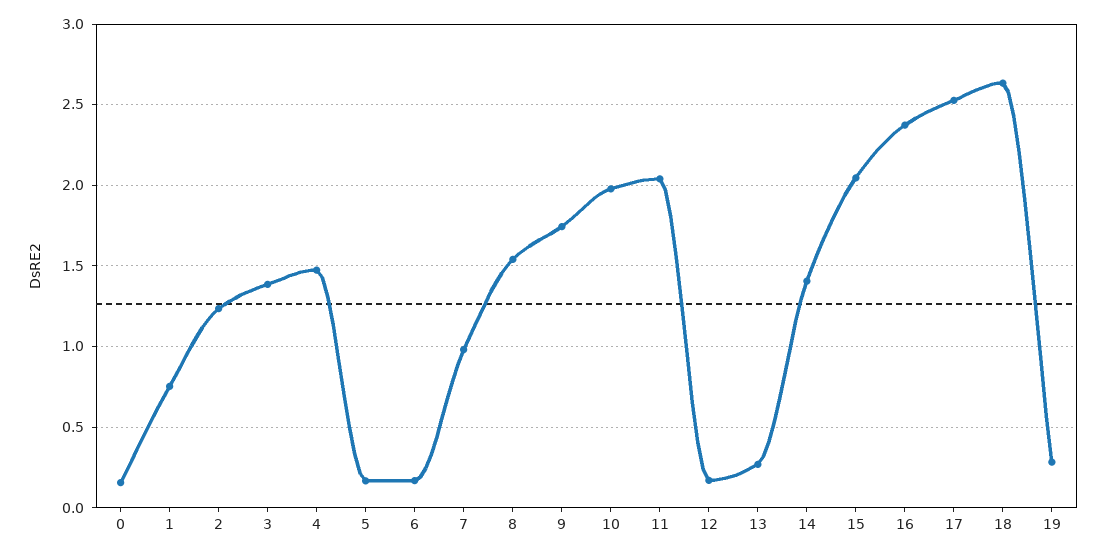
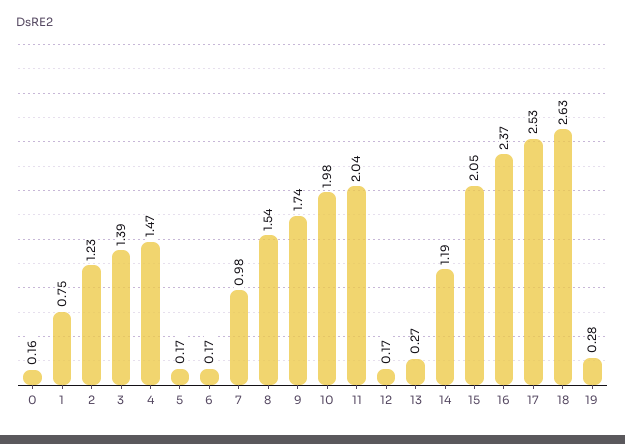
  {
    "0": 0.16,
    "1": 0.75,
    "2": 1.23,
    "3": 1.39,
    "4": 1.47,
    "5": 0.17,
    "6": 0.17,
    "7": 0.98,
    "8": 1.54,
    "9": 1.74,
    "10": 1.98,
    "11": 2.04,
    "12": 0.17,
    "13": 0.27,
-   "14": 1.4,
+   "14": 1.19,
    "15": 2.05,
    "16": 2.37,
    "17": 2.53,
    "18": 2.63,
    "19": 0.28
  }

